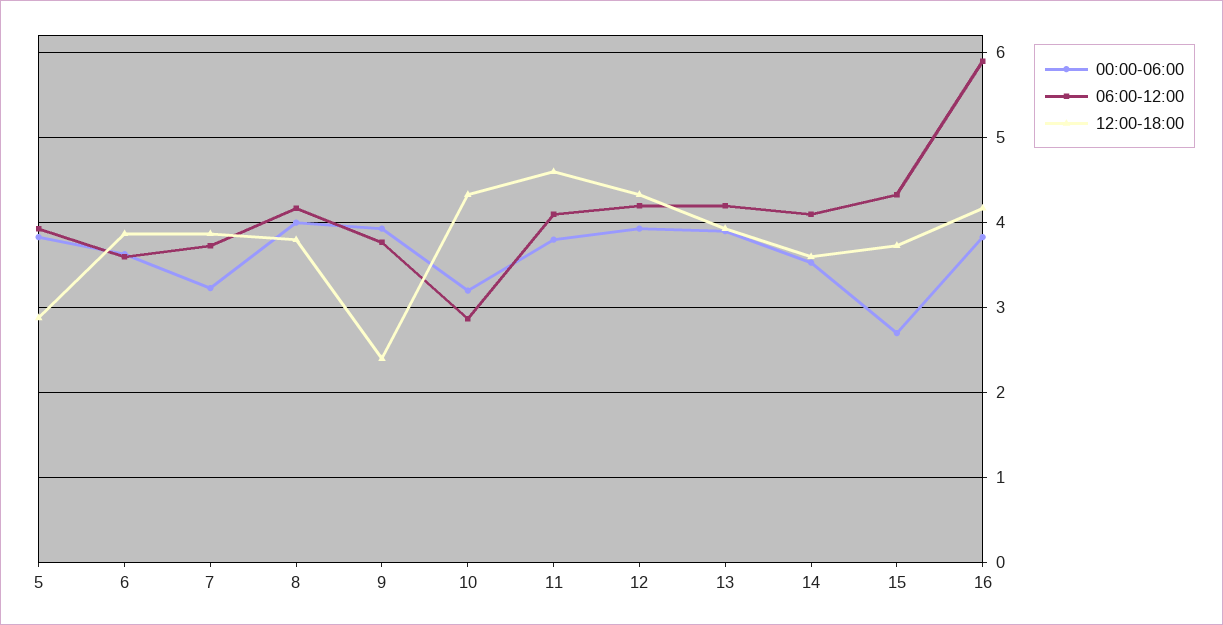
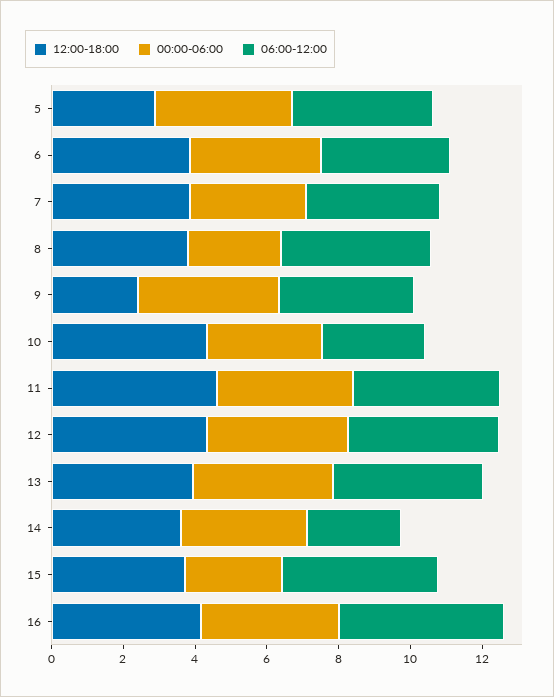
  {
    "00:00-06:00": {
      "5": 3.8,
      "6": 3.6,
      "7": 3.2,
-     "8": 4,
+     "8": 2.5,
      "9": 3.9,
      "10": 3.2,
      "11": 3.8,
      "12": 3.9,
      "13": 3.9,
      "14": 3.5,
      "15": 2.7,
      "16": 3.8
    },
    "06:00-12:00": {
      "5": 3.9,
      "6": 3.6,
      "7": 3.7,
      "8": 4.2,
      "9": 3.8,
      "10": 2.9,
      "11": 4.1,
      "12": 4.2,
      "13": 4.2,
-     "14": 4.1,
+     "14": 2.5,
      "15": 4.3,
-     "16": 5.9
+     "16": 4.5
    },
    "12:00-18:00": {
      "5": 2.9,
      "6": 3.9,
      "7": 3.9,
      "8": 3.8,
      "9": 2.4,
      "10": 4.3,
      "11": 4.6,
      "12": 4.3,
      "13": 3.9,
      "14": 3.6,
      "15": 3.7,
      "16": 4.2
    }
  }

